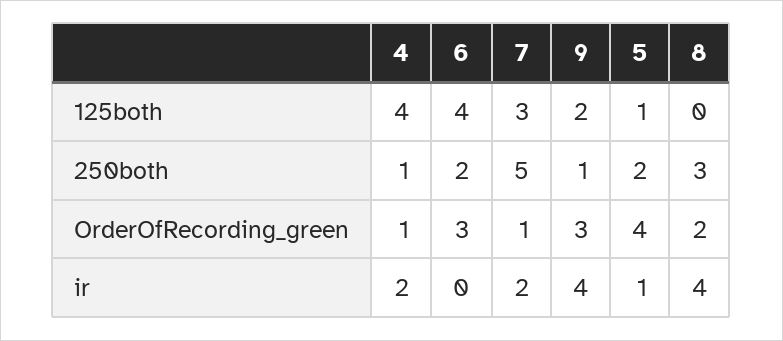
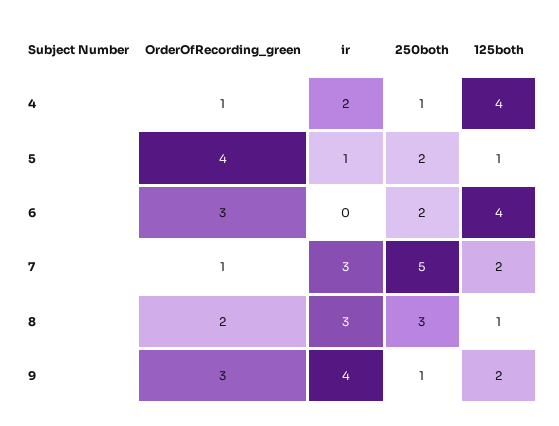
  {
    "4": {
      "125both": 4,
      "250both": 1,
      "OrderOfRecording_green": 1,
      "ir": 2
    },
    "6": {
      "125both": 4,
      "250both": 2,
      "OrderOfRecording_green": 3,
      "ir": 0
    },
    "7": {
-     "125both": 3,
+     "125both": 2,
      "250both": 5,
      "OrderOfRecording_green": 1,
-     "ir": 2
+     "ir": 3
    },
    "9": {
      "125both": 2,
      "250both": 1,
      "OrderOfRecording_green": 3,
      "ir": 4
    },
    "5": {
      "125both": 1,
      "250both": 2,
      "OrderOfRecording_green": 4,
      "ir": 1
    },
    "8": {
-     "125both": 0,
+     "125both": 1,
      "250both": 3,
      "OrderOfRecording_green": 2,
-     "ir": 4
+     "ir": 3
    }
  }

